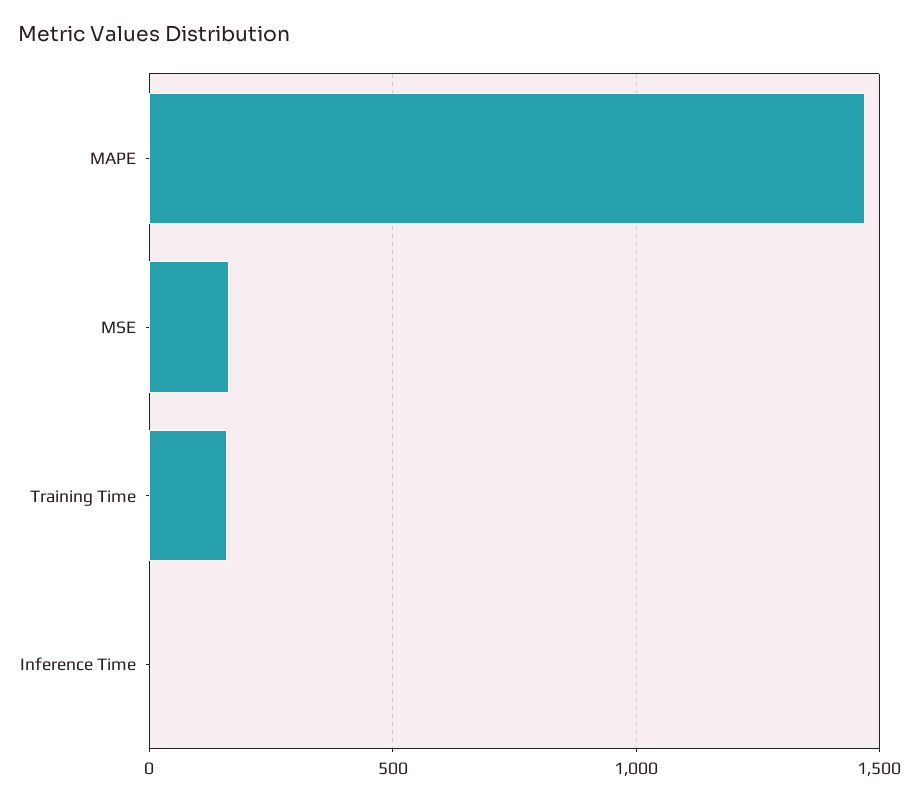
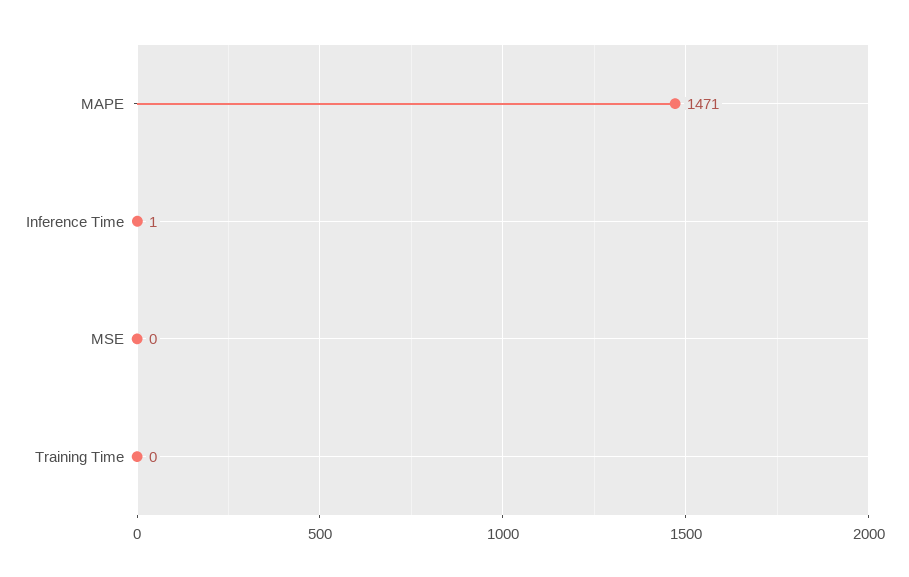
  {
    "MAPE": 1471,
-   "MSE": 150,
+   "MSE": 0,
-   "Training Time": 150,
+   "Training Time": 0,
    "Inference Time": 1
  }

